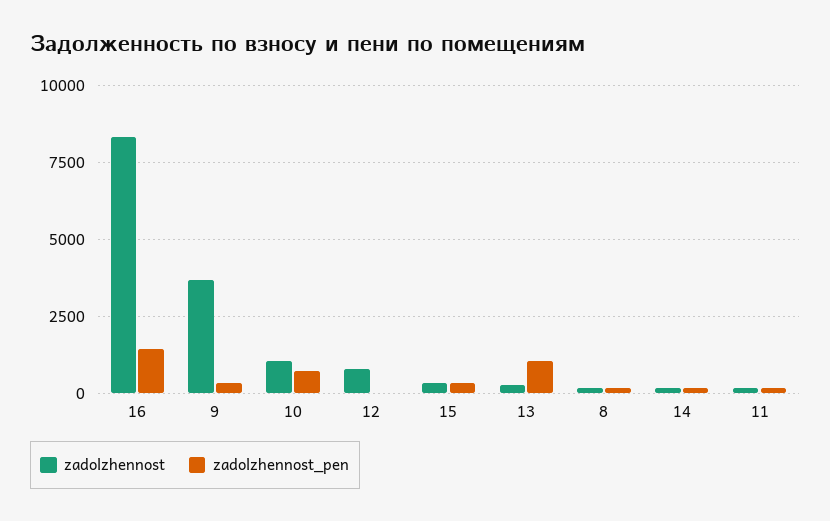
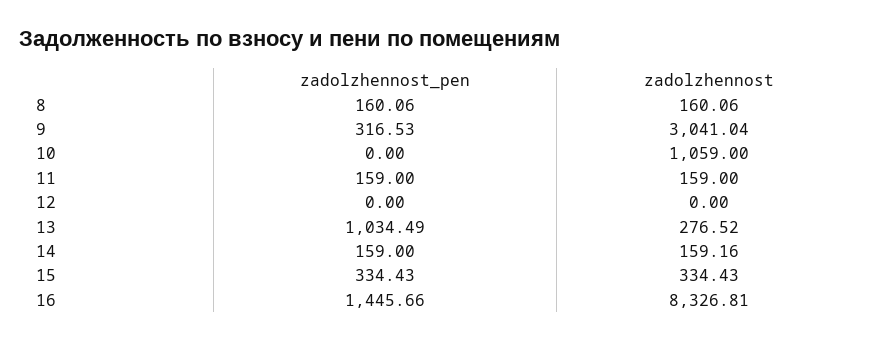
  {
    "zadolzhennost": {
      "16": 8326.81,
-     "9": 3750,
+     "9": 3041.04,
      "10": 1059,
-     "12": 750,
+     "12": 0,
      "15": 334.43,
      "13": 276.52,
      "8": 160.06,
      "14": 159.16,
      "11": 159
    },
    "zadolzhennost_pen": {
      "16": 1445.66,
      "9": 316.53,
-     "10": 750,
+     "10": 0,
      "12": 0,
      "15": 334.43,
      "13": 1034.49,
      "8": 160.06,
      "14": 159,
      "11": 159
    }
  }

